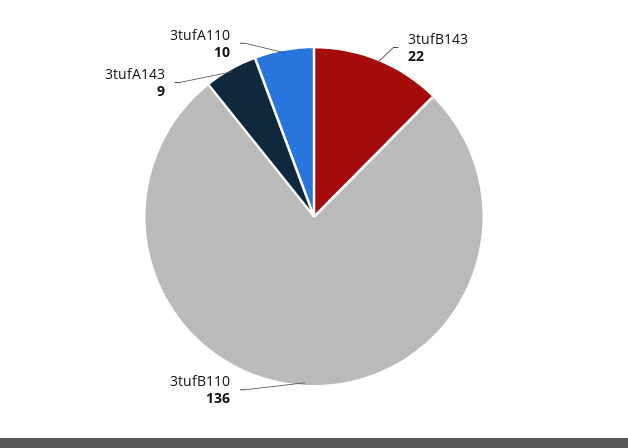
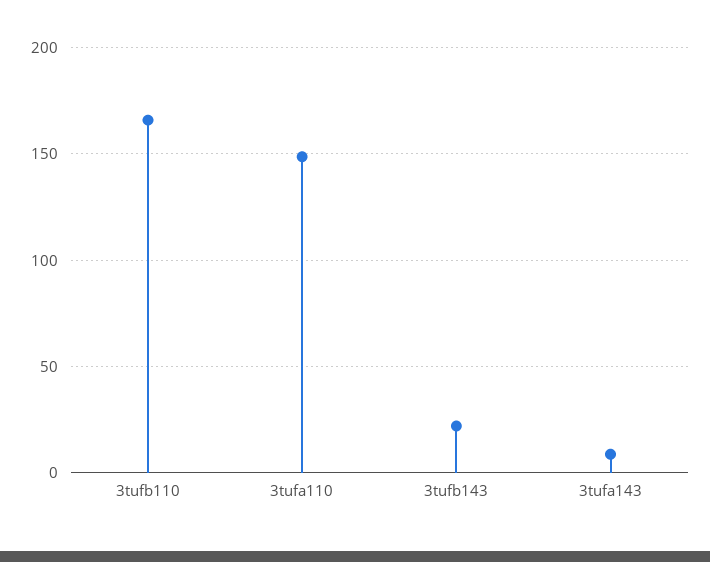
  {
    "3tufB143": 22,
-   "3tufB110": 136,
+   "3tufB110": 165,
    "3tufA143": 9,
-   "3tufA110": 10
+   "3tufA110": 150
  }

